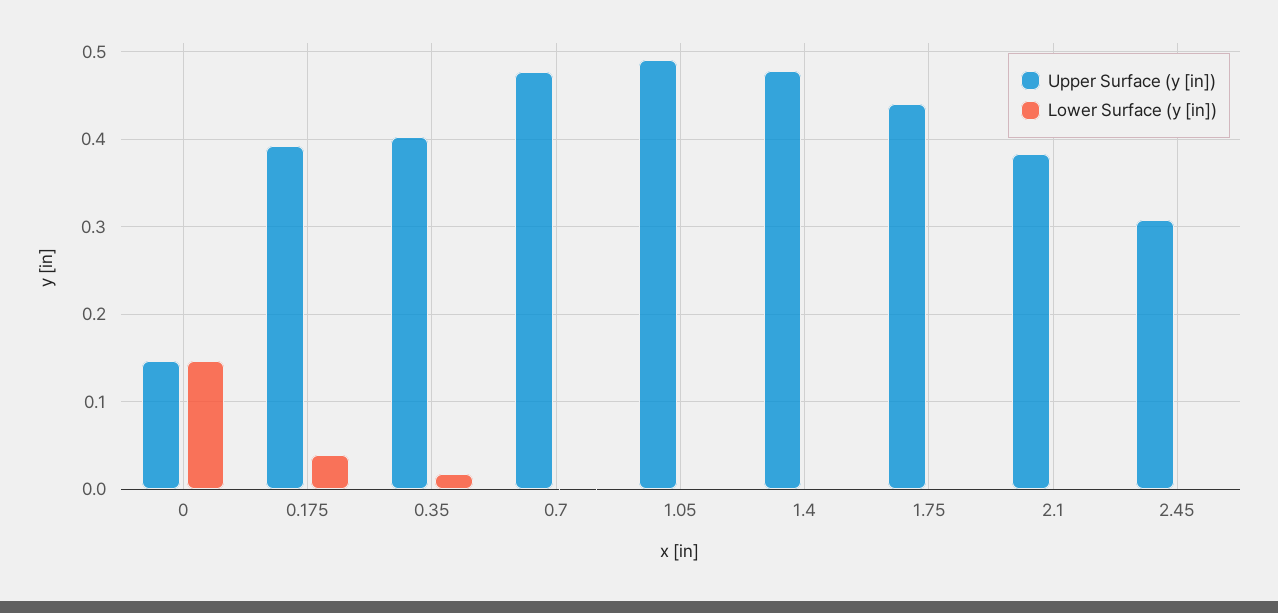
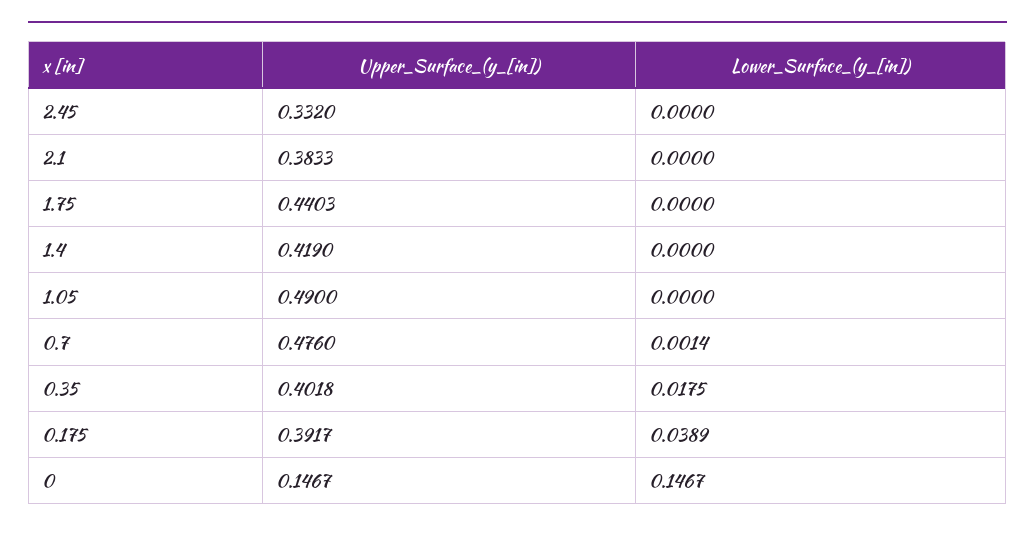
  {
    "Upper Surface (y [in])": {
      "0": 0.1467,
      "0.175": 0.3917,
      "0.35": 0.4018,
      "0.7": 0.476,
      "1.05": 0.49,
-     "1.4": 0.48,
+     "1.4": 0.419,
      "1.75": 0.4403,
      "2.1": 0.3833,
-     "2.45": 0.31
+     "2.45": 0.332
    },
    "Lower Surface (y [in])": {
      "0": 0.1467,
      "0.175": 0.0389,
      "0.35": 0.0175,
      "0.7": 0.0014,
      "1.05": 0,
      "1.4": 0,
      "1.75": 0,
      "2.1": 0,
      "2.45": 0
    }
  }

